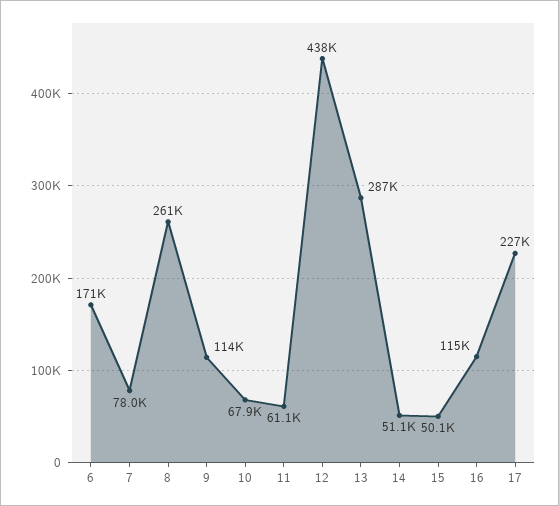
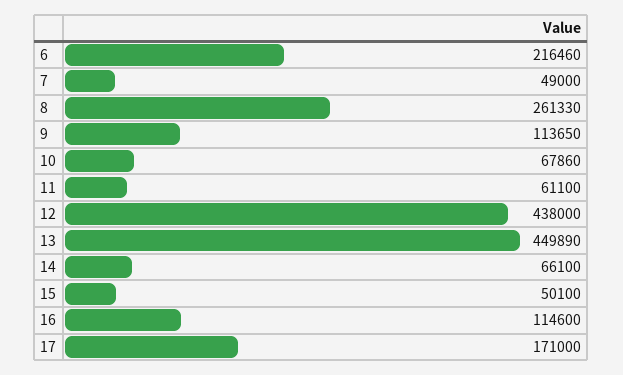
  {
-   "6": 171000,
+   "6": 216460,
-   "7": 78000,
+   "7": 49000,
    "8": 261330,
    "9": 113650,
    "10": 67860,
    "11": 61100,
    "12": 438000,
-   "13": 287000,
+   "13": 449890,
-   "14": 51100,
+   "14": 66100,
    "15": 50100,
    "16": 114600,
-   "17": 227000
+   "17": 171000
  }

